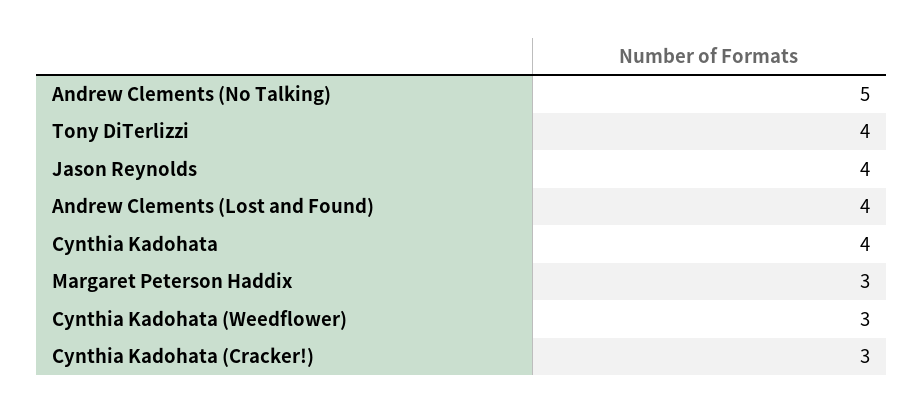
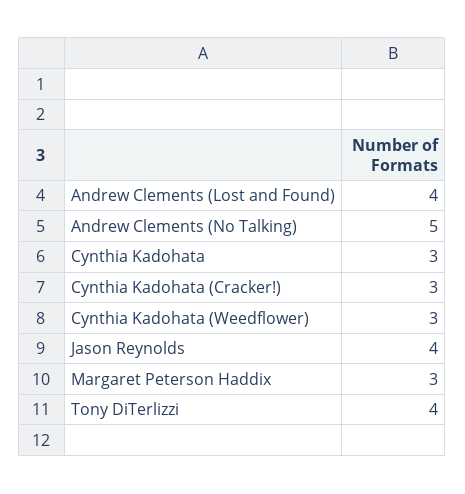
  {
    "Andrew Clements (No Talking)": 5,
    "Tony DiTerlizzi": 4,
    "Jason Reynolds": 4,
    "Andrew Clements (Lost and Found)": 4,
-   "Cynthia Kadohata": 4,
+   "Cynthia Kadohata": 3,
    "Margaret Peterson Haddix": 3,
    "Cynthia Kadohata (Weedflower)": 3,
    "Cynthia Kadohata (Cracker!)": 3
  }

